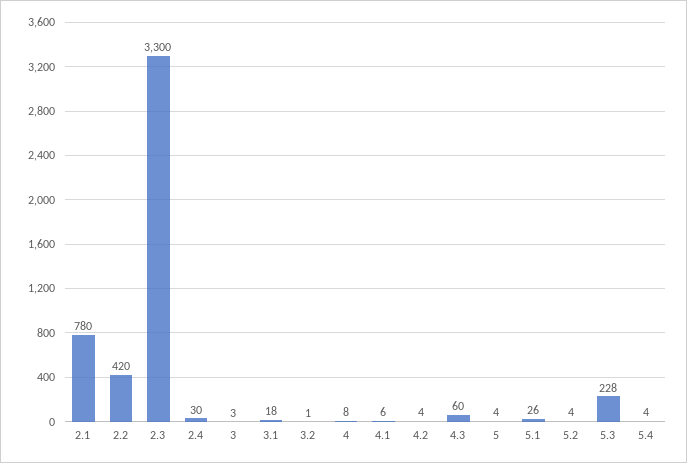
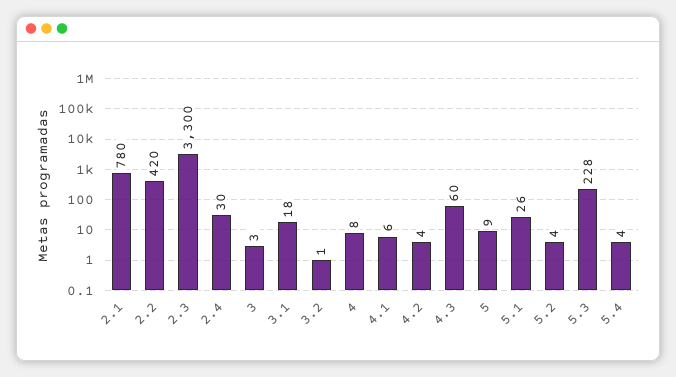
  {
    "2.1": 780,
    "2.2": 420,
    "2.3": 3300,
    "2.4": 30,
    "3": 3,
    "3.1": 18,
    "3.2": 1,
    "4": 8,
    "4.1": 6,
    "4.2": 4,
    "4.3": 60,
-   "5": 4,
+   "5": 9,
    "5.1": 26,
    "5.2": 4,
    "5.3": 228,
    "5.4": 4
  }

